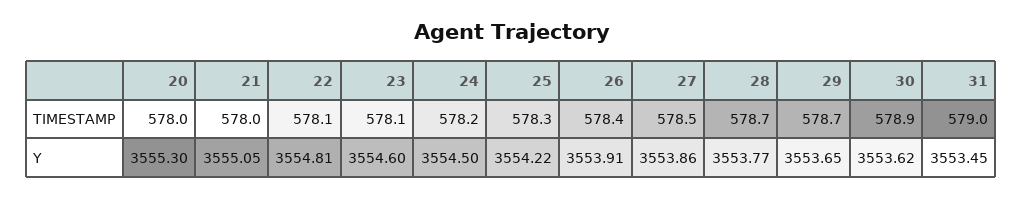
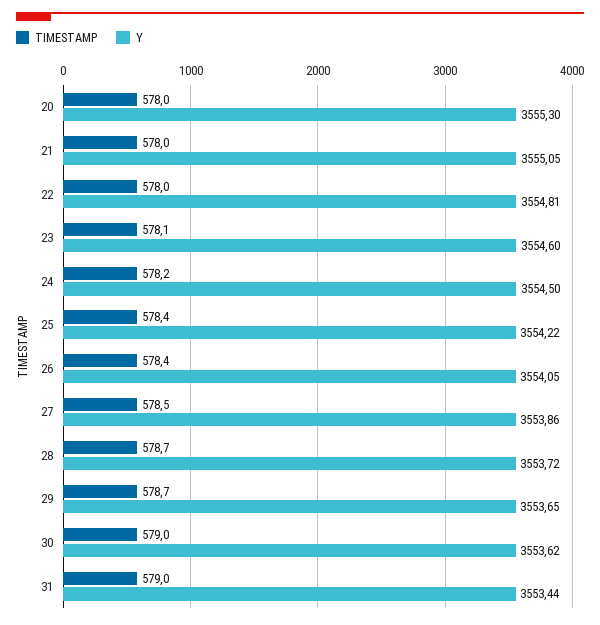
  {
    "TIMESTAMP": {
      "20": 578,
      "21": 578,
-     "22": 578.1,
+     "22": 578,
      "23": 578.1,
      "24": 578.2,
-     "25": 578.3,
+     "25": 578.4,
      "26": 578.4,
      "27": 578.5,
      "28": 578.7,
      "29": 578.7,
-     "30": 578.9,
+     "30": 579,
      "31": 579
    },
    "Y": {
      "20": 3555.3,
      "21": 3555.05,
      "22": 3554.81,
      "23": 3554.6,
      "24": 3554.5,
      "25": 3554.22,
-     "26": 3553.91,
+     "26": 3554.05,
      "27": 3553.86,
-     "28": 3553.77,
+     "28": 3553.72,
      "29": 3553.65,
      "30": 3553.62,
-     "31": 3553.45
+     "31": 3553.44
    }
  }

